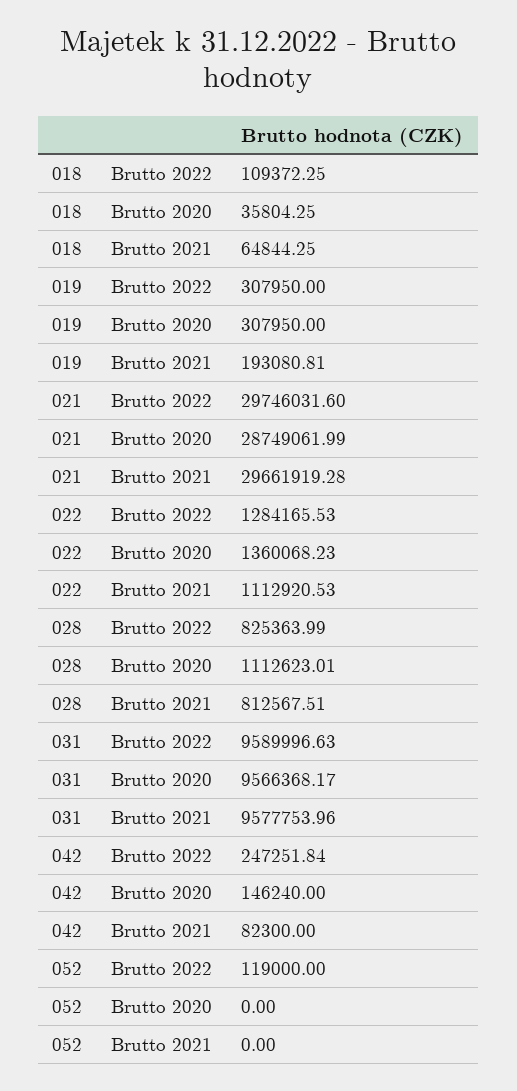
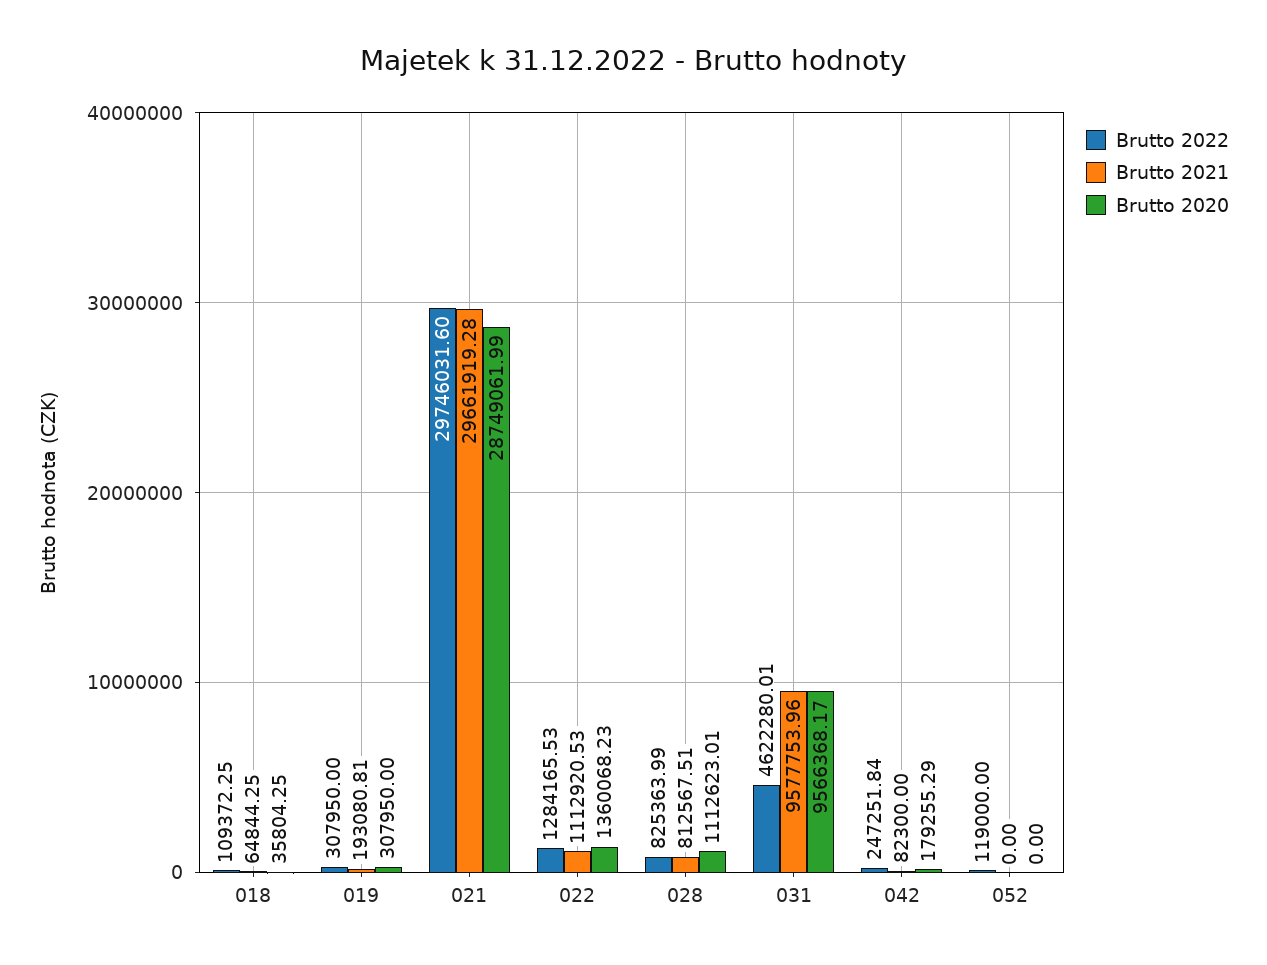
  {
    "Brutto 2022": {
      "018": 109372.25,
      "019": 307950,
      "021": 29746031.6,
      "022": 1284165.53,
      "028": 825363.99,
-     "031": 9589996.63,
+     "031": 4622280.01,
      "042": 247251.84,
      "052": 119000
    },
    "Brutto 2020": {
      "018": 35804.25,
      "019": 307950,
      "021": 28749061.99,
      "022": 1360068.23,
      "028": 1112623.01,
      "031": 9566368.17,
-     "042": 146240,
+     "042": 179255.29,
      "052": 0
    },
    "Brutto 2021": {
      "018": 64844.25,
      "019": 193080.81,
      "021": 29661919.28,
      "022": 1112920.53,
      "028": 812567.51,
      "031": 9577753.96,
      "042": 82300,
      "052": 0
    }
  }

